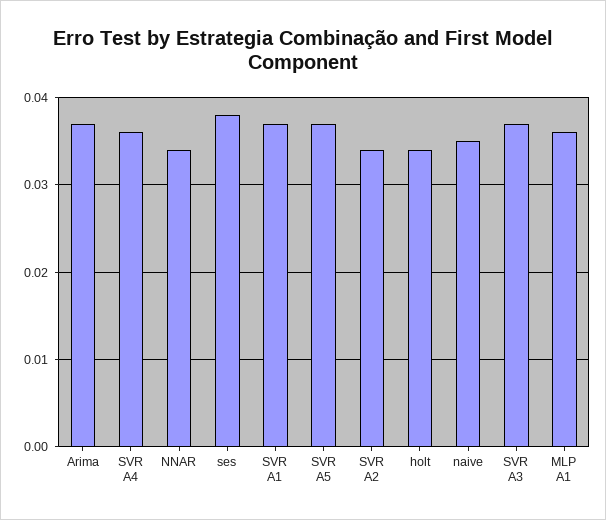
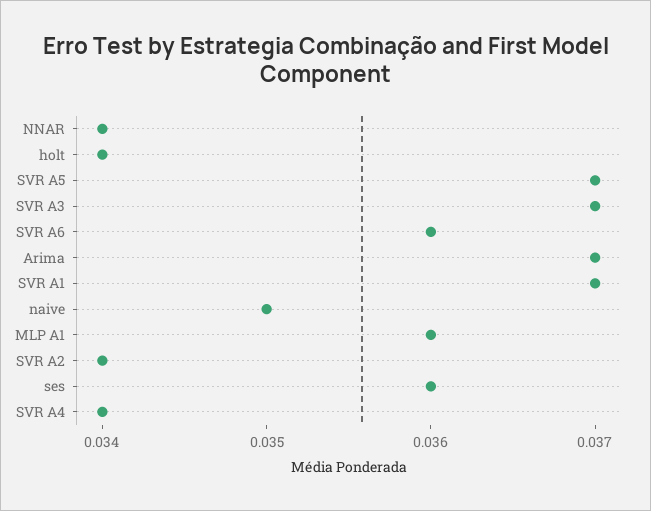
  {
    "Arima": 0.037,
-   "SVR A4": 0.036,
+   "SVR A4": 0.034,
    "NNAR": 0.034,
-   "ses": 0.038,
+   "ses": 0.036,
    "SVR A1": 0.037,
    "SVR A5": 0.037,
    "SVR A2": 0.034,
    "holt": 0.034,
    "naive": 0.035,
    "SVR A3": 0.037,
-   "MLP A1": 0.036
+   "MLP A1": 0.036,
+   "SVR A6": 0.036
  }

